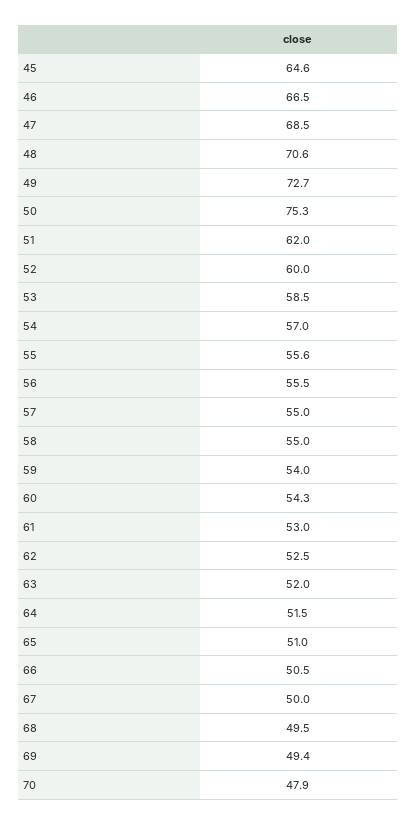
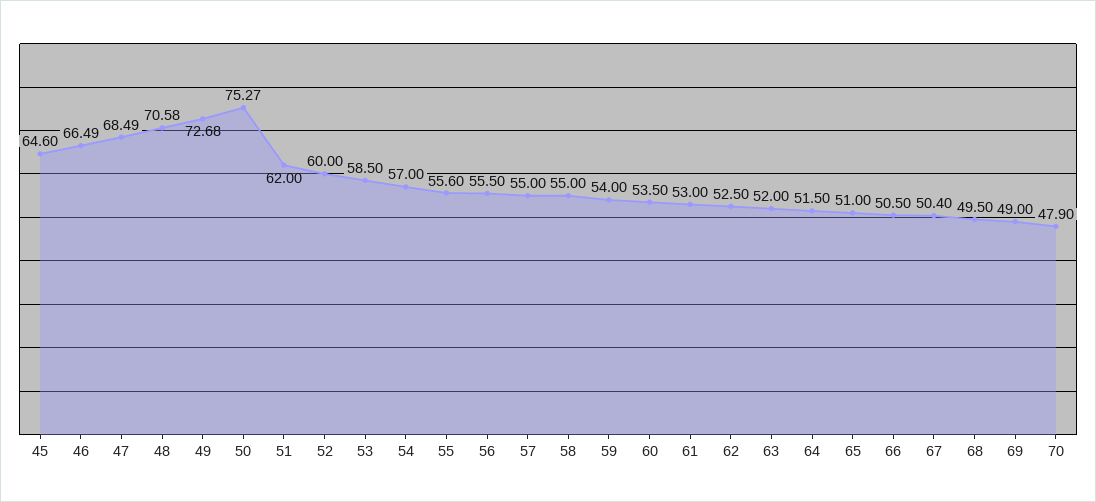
  {
    "45": 64.6,
    "46": 66.49,
    "47": 68.49,
    "48": 70.58,
    "49": 72.68,
    "50": 75.27,
    "51": 62,
    "52": 60,
    "53": 58.5,
    "54": 57,
    "55": 55.6,
    "56": 55.5,
    "57": 55,
    "58": 55,
    "59": 54,
-   "60": 54.3,
+   "60": 53.5,
    "61": 53,
    "62": 52.5,
    "63": 52,
    "64": 51.5,
    "65": 51,
    "66": 50.5,
-   "67": 50,
+   "67": 50.4,
    "68": 49.5,
-   "69": 49.4,
+   "69": 49,
    "70": 47.9
  }

